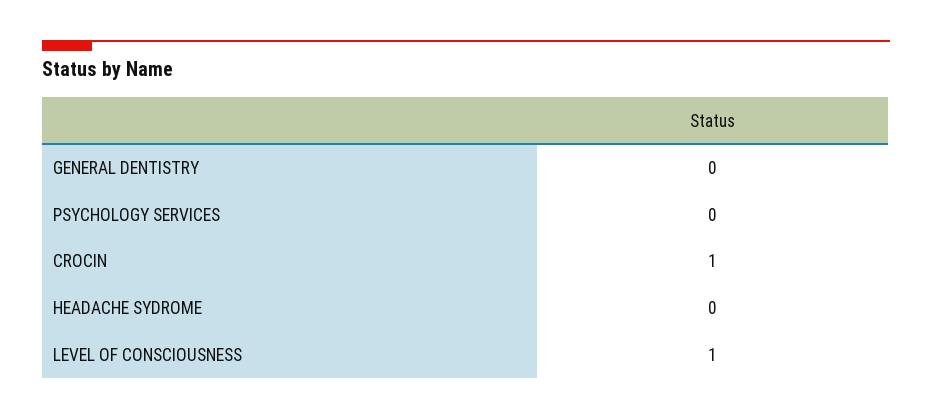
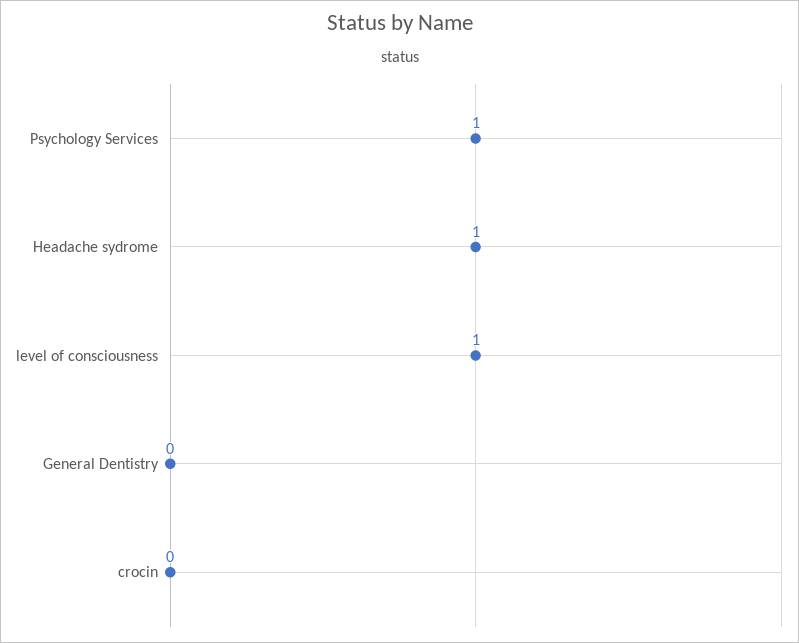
  {
    "GENERAL DENTISTRY": 0,
-   "PSYCHOLOGY SERVICES": 0,
+   "PSYCHOLOGY SERVICES": 1,
-   "CROCIN": 1,
+   "CROCIN": 0,
-   "HEADACHE SYDROME": 0,
+   "HEADACHE SYDROME": 1,
    "LEVEL OF CONSCIOUSNESS": 1
  }

